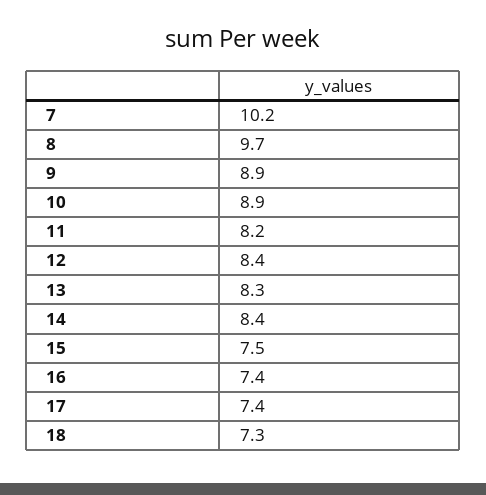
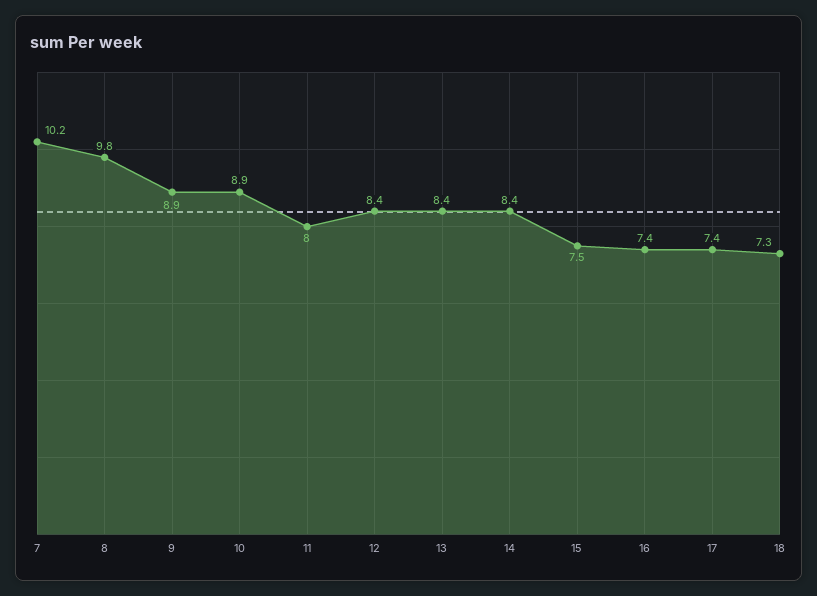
  {
    "7": 10.2,
-   "8": 9.7,
+   "8": 9.8,
    "9": 8.9,
    "10": 8.9,
-   "11": 8.2,
+   "11": 8,
    "12": 8.4,
-   "13": 8.3,
+   "13": 8.4,
    "14": 8.4,
    "15": 7.5,
    "16": 7.4,
    "17": 7.4,
    "18": 7.3
  }

